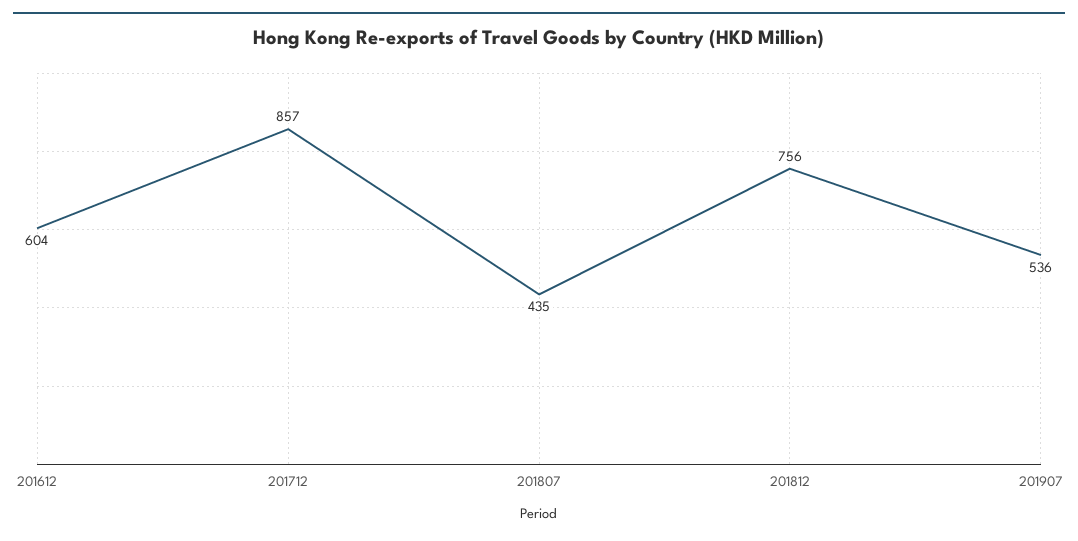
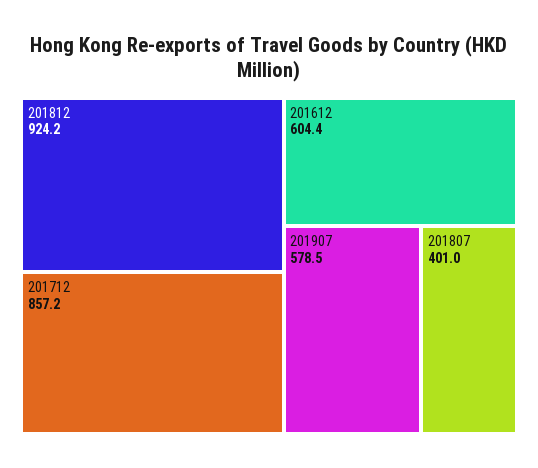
  {
    "201612": 604.4,
    "201712": 857.2,
-   "201807": 435,
+   "201807": 401,
-   "201812": 756,
+   "201812": 924.2,
-   "201907": 536
+   "201907": 578.5
  }

